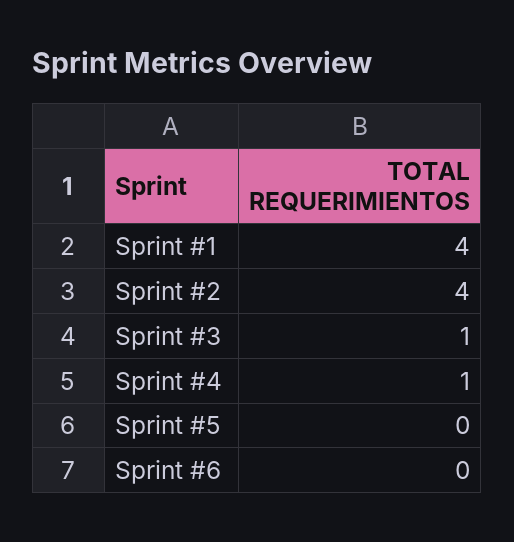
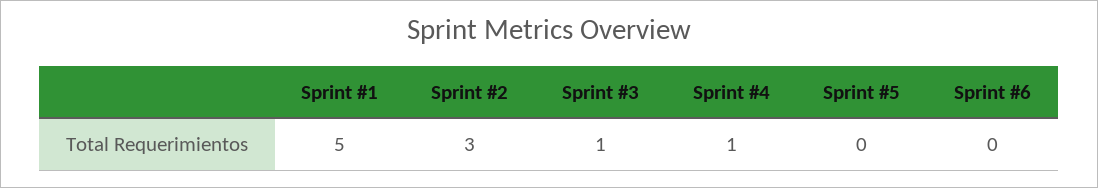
  {
-   "Sprint #1": 4,
+   "Sprint #1": 5,
-   "Sprint #2": 4,
+   "Sprint #2": 3,
    "Sprint #3": 1,
    "Sprint #4": 1,
    "Sprint #5": 0,
    "Sprint #6": 0
  }

